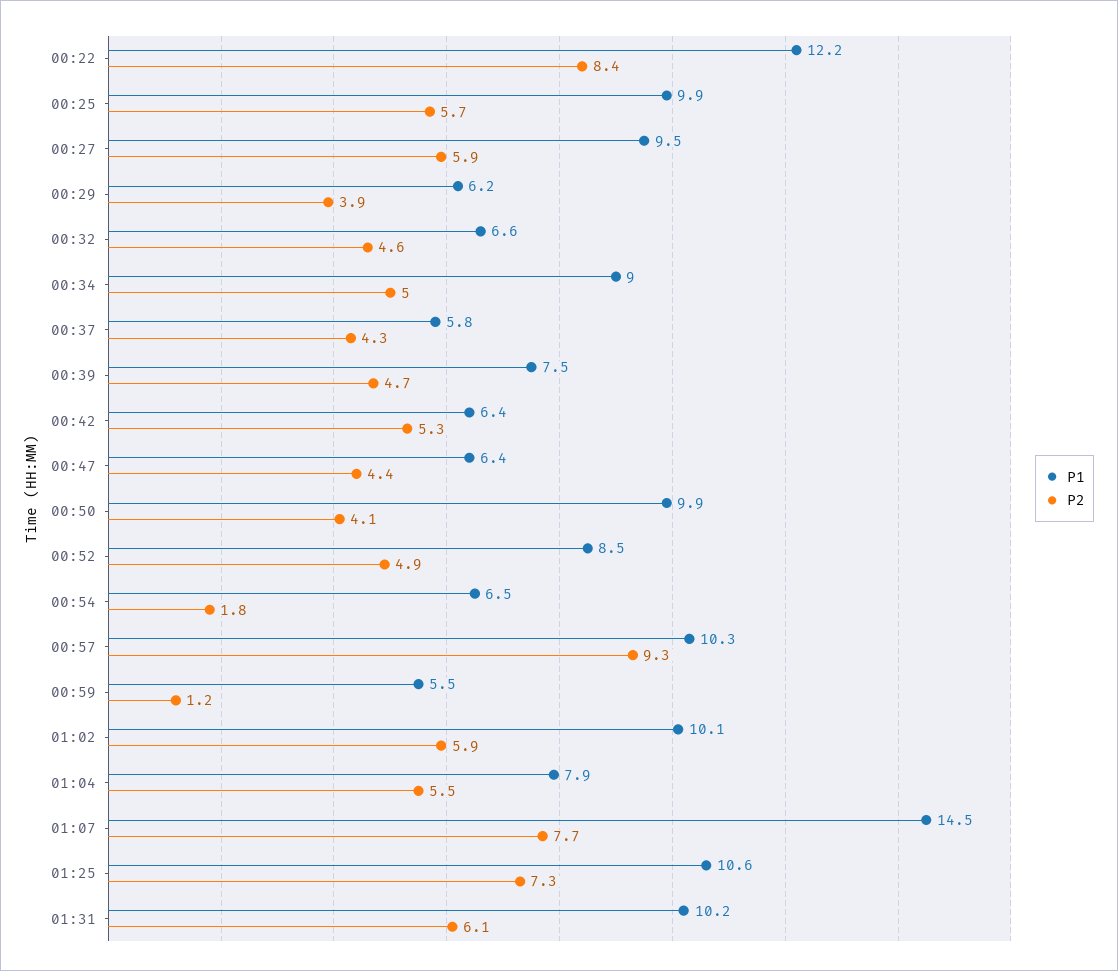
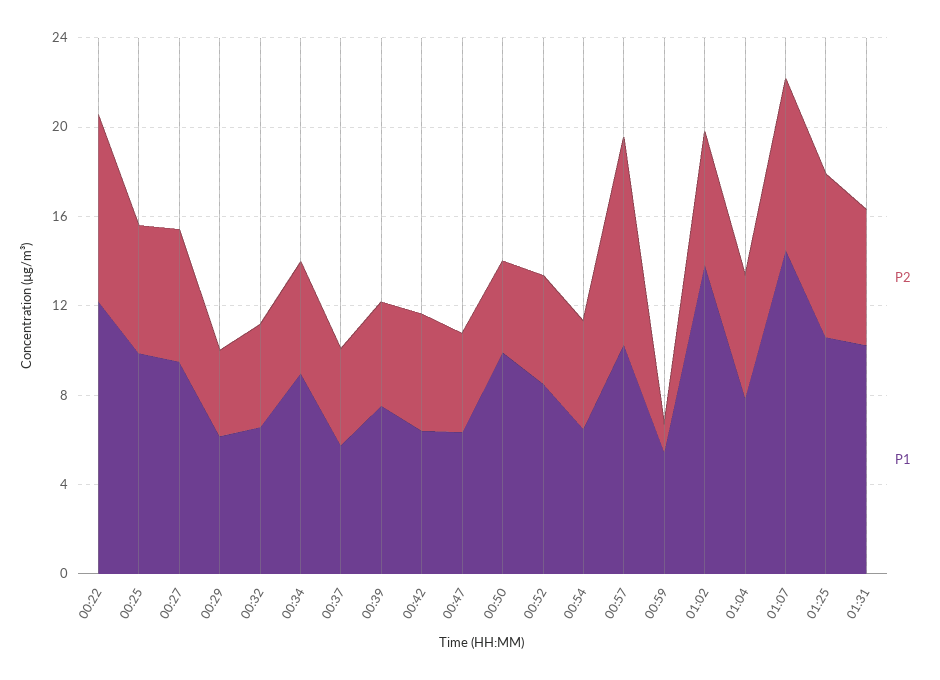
  {
    "P1": {
      "00:22": 12.2,
      "00:25": 9.9,
      "00:27": 9.5,
      "00:29": 6.2,
      "00:32": 6.6,
      "00:34": 9,
      "00:37": 5.8,
      "00:39": 7.5,
      "00:42": 6.4,
      "00:47": 6.4,
      "00:50": 9.9,
      "00:52": 8.5,
      "00:54": 6.5,
      "00:57": 10.3,
      "00:59": 5.5,
-     "01:02": 10.1,
+     "01:02": 14,
      "01:04": 7.9,
      "01:07": 14.5,
      "01:25": 10.6,
      "01:31": 10.2
    },
    "P2": {
      "00:22": 8.4,
      "00:25": 5.7,
      "00:27": 5.9,
      "00:29": 3.9,
      "00:32": 4.6,
      "00:34": 5,
      "00:37": 4.3,
      "00:39": 4.7,
      "00:42": 5.3,
      "00:47": 4.4,
      "00:50": 4.1,
      "00:52": 4.9,
-     "00:54": 1.8,
+     "00:54": 5,
      "00:57": 9.3,
      "00:59": 1.2,
      "01:02": 5.9,
      "01:04": 5.5,
      "01:07": 7.7,
      "01:25": 7.3,
      "01:31": 6.1
    }
  }

